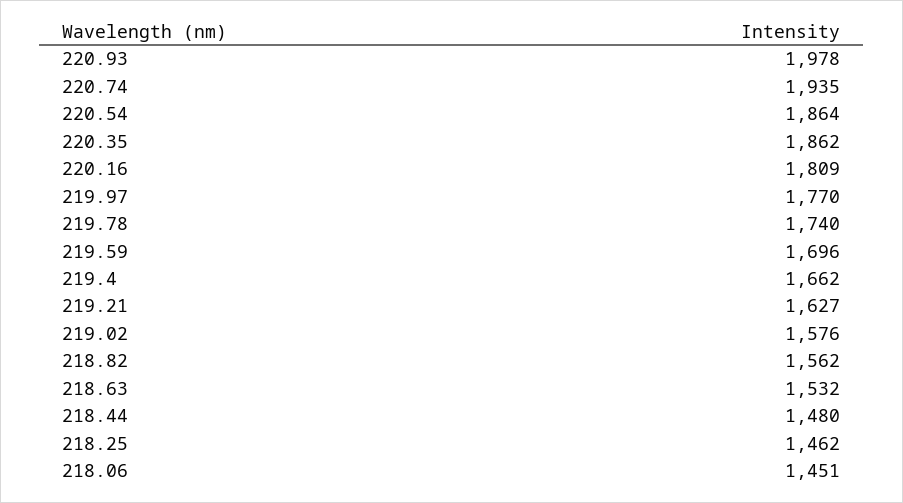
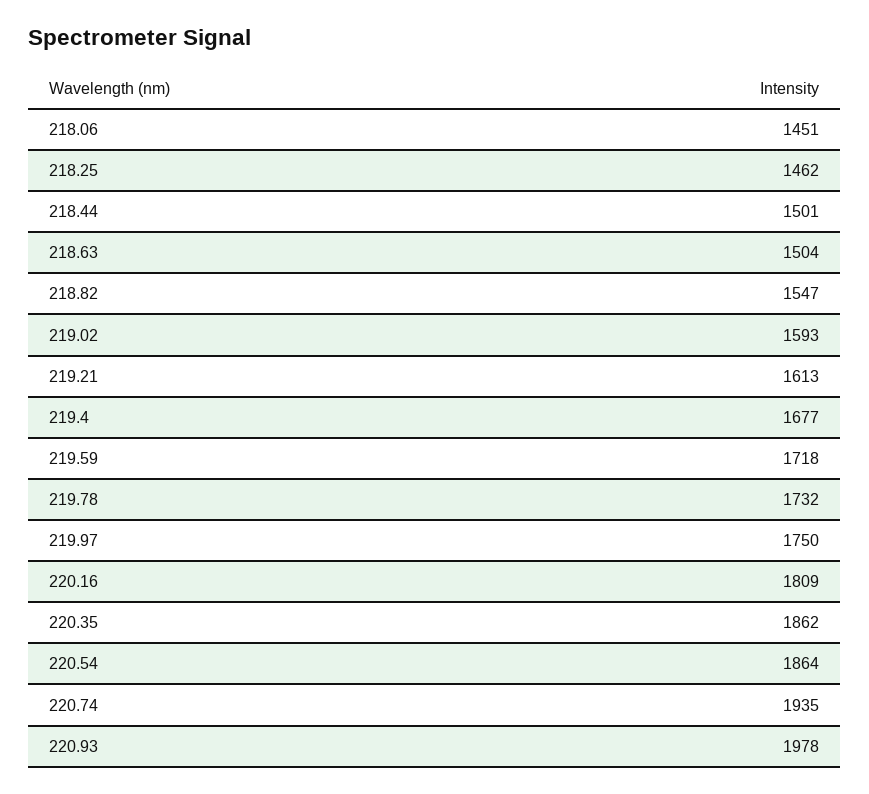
  {
    "220.93": 1978,
    "220.74": 1935,
    "220.54": 1864,
    "220.35": 1862,
    "220.16": 1809,
-   "219.97": 1770,
+   "219.97": 1750,
-   "219.78": 1740,
+   "219.78": 1732,
-   "219.59": 1696,
+   "219.59": 1718,
-   "219.4": 1662,
+   "219.4": 1677,
-   "219.21": 1627,
+   "219.21": 1613,
-   "219.02": 1576,
+   "219.02": 1593,
-   "218.82": 1562,
+   "218.82": 1547,
-   "218.63": 1532,
+   "218.63": 1504,
-   "218.44": 1480,
+   "218.44": 1501,
    "218.25": 1462,
    "218.06": 1451
  }

